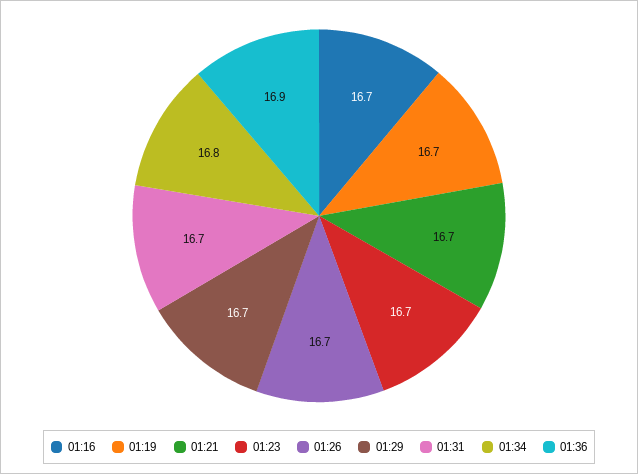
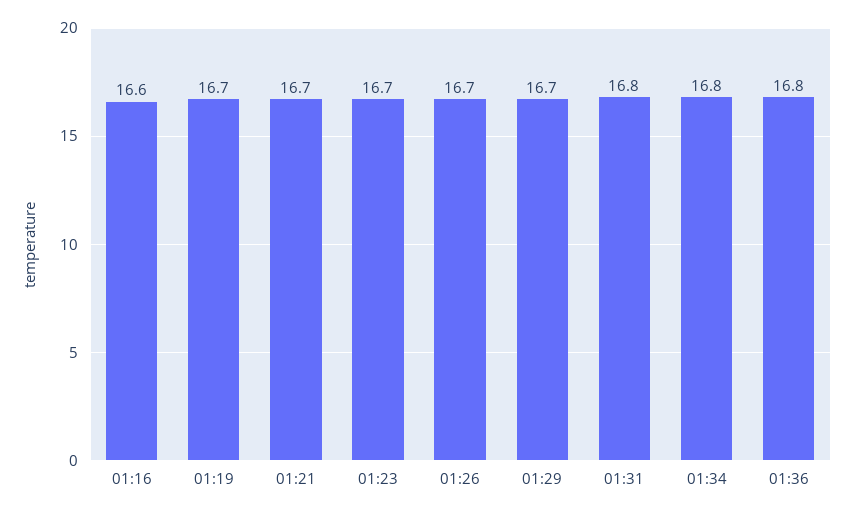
  {
-   "01:16": 16.7,
+   "01:16": 16.6,
    "01:19": 16.7,
    "01:21": 16.7,
    "01:23": 16.7,
    "01:26": 16.7,
    "01:29": 16.7,
-   "01:31": 16.7,
+   "01:31": 16.8,
    "01:34": 16.8,
-   "01:36": 16.9
+   "01:36": 16.8
  }

